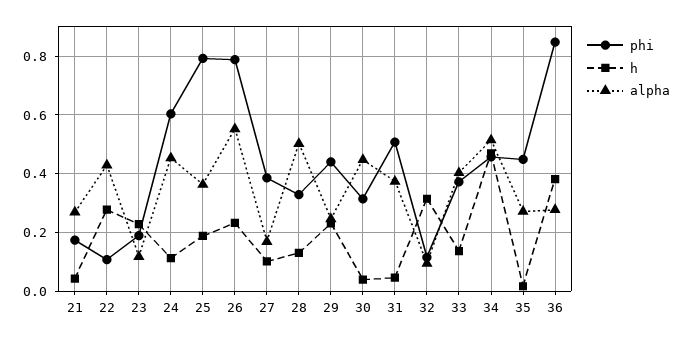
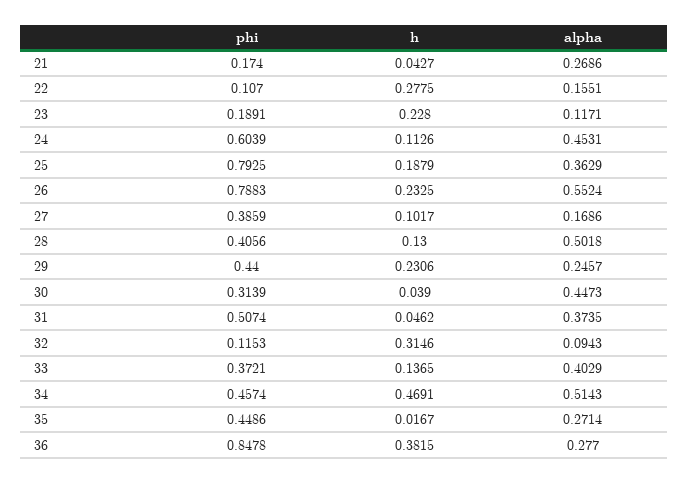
  {
    "phi": {
      "21": 0.174,
      "22": 0.107,
      "23": 0.1891,
      "24": 0.6039,
      "25": 0.7925,
      "26": 0.7883,
      "27": 0.3859,
-     "28": 0.325,
+     "28": 0.4056,
      "29": 0.44,
      "30": 0.3139,
      "31": 0.5074,
      "32": 0.1153,
      "33": 0.3721,
      "34": 0.4574,
      "35": 0.4486,
      "36": 0.8478
    },
    "h": {
      "21": 0.0427,
      "22": 0.2775,
      "23": 0.228,
      "24": 0.1126,
      "25": 0.1879,
      "26": 0.2325,
      "27": 0.1017,
      "28": 0.13,
      "29": 0.2306,
      "30": 0.039,
      "31": 0.0462,
      "32": 0.3146,
      "33": 0.1365,
      "34": 0.4691,
      "35": 0.0167,
      "36": 0.3815
    },
    "alpha": {
      "21": 0.2686,
-     "22": 0.425,
+     "22": 0.1551,
      "23": 0.1171,
      "24": 0.4531,
      "25": 0.3629,
      "26": 0.5524,
      "27": 0.1686,
      "28": 0.5018,
      "29": 0.2457,
      "30": 0.4473,
      "31": 0.3735,
      "32": 0.0943,
      "33": 0.4029,
      "34": 0.5143,
      "35": 0.2714,
      "36": 0.277
    }
  }

